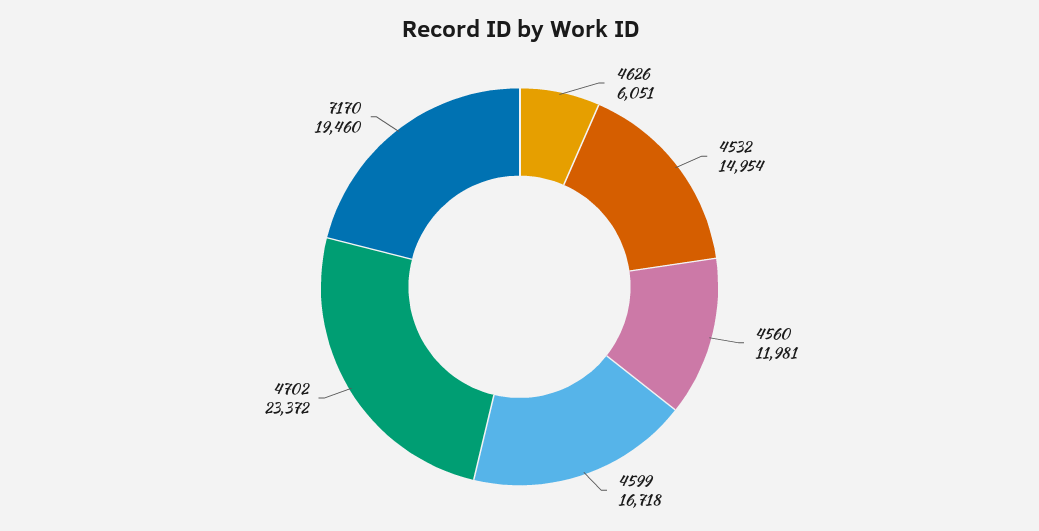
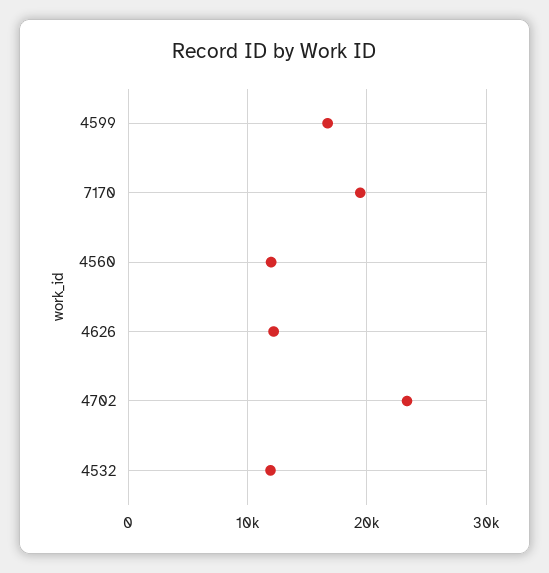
  {
-   "4626": 6051,
+   "4626": 12000,
-   "4532": 14954,
+   "4532": 12000,
    "4560": 11981,
    "4599": 16718,
    "4702": 23372,
    "7170": 19460
  }

